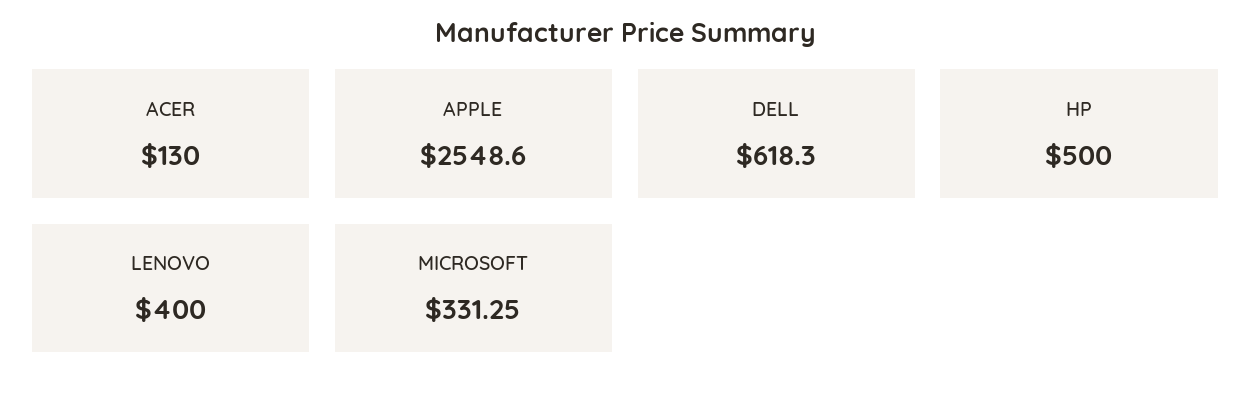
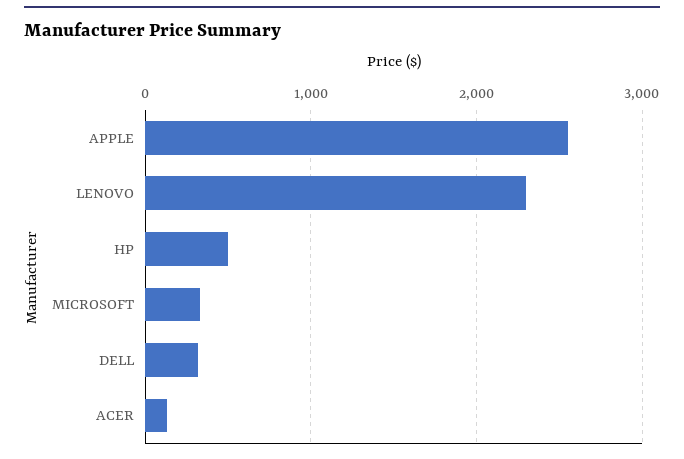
  {
    "ACER": 130,
    "APPLE": 2548.6,
-   "DELL": 618.3,
+   "DELL": 300,
    "HP": 500,
-   "LENOVO": 400,
+   "LENOVO": 2300,
    "MICROSOFT": 331.25
  }

